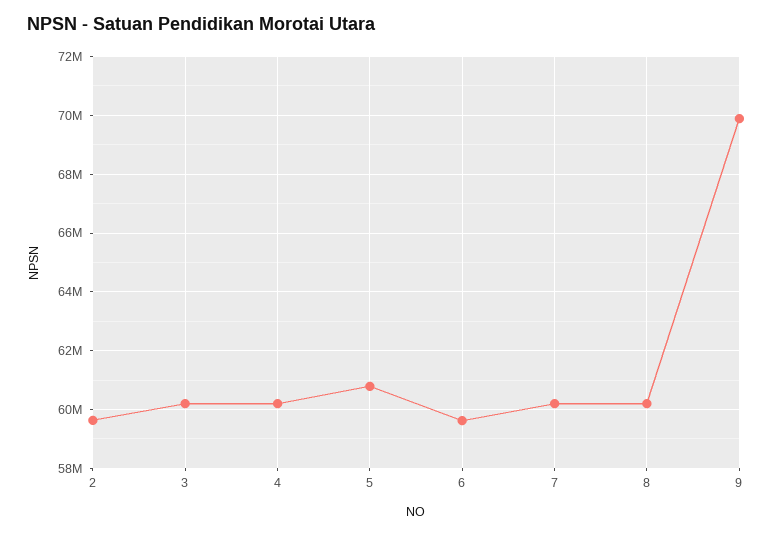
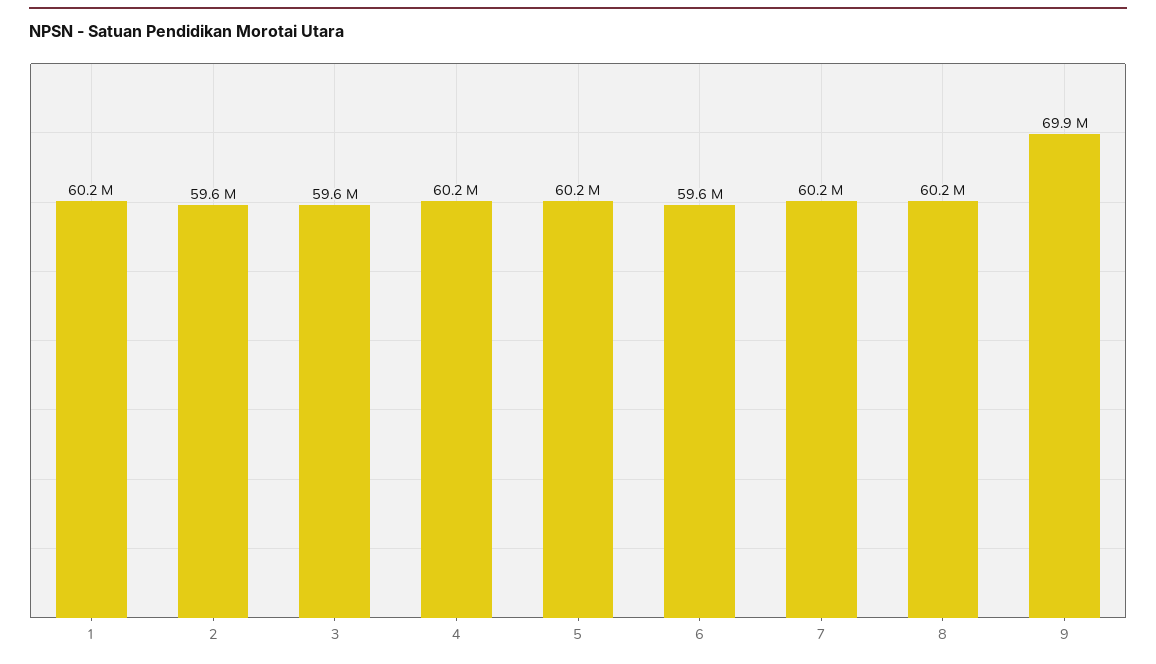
  {
    "2": 59600000,
-   "3": 60250000,
+   "3": 59600000,
    "4": 60200000,
-   "5": 60750000,
+   "5": 60200000,
    "6": 59600000,
    "7": 60200000,
    "8": 60200000,
-   "9": 69900000
+   "9": 69900000,
+   "1": 60200000
  }

